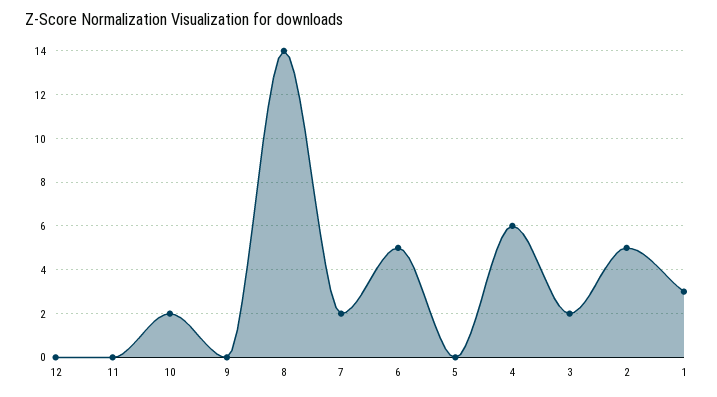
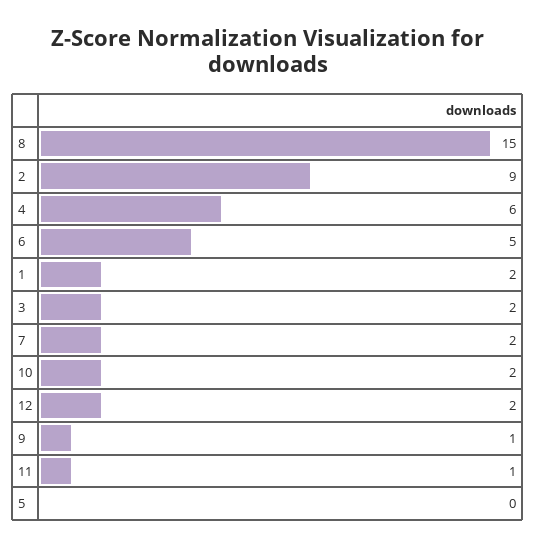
  {
-   "12": 0,
+   "12": 2,
-   "11": 0,
+   "11": 1,
    "10": 2,
-   "9": 0,
+   "9": 1,
-   "8": 14,
+   "8": 15,
    "7": 2,
    "6": 5,
    "5": 0,
    "4": 6,
    "3": 2,
-   "2": 5,
+   "2": 9,
-   "1": 3
+   "1": 2
  }

